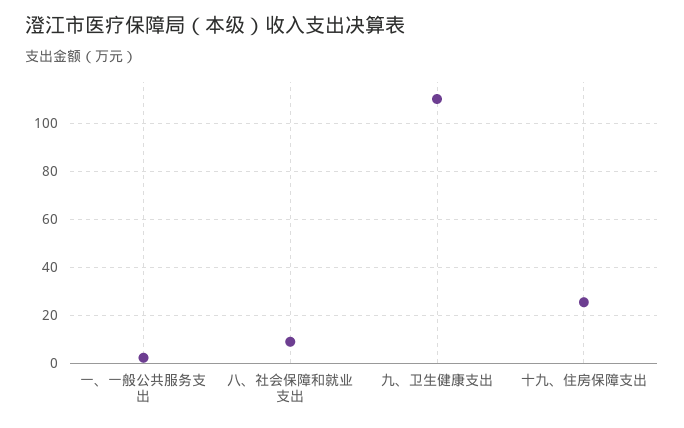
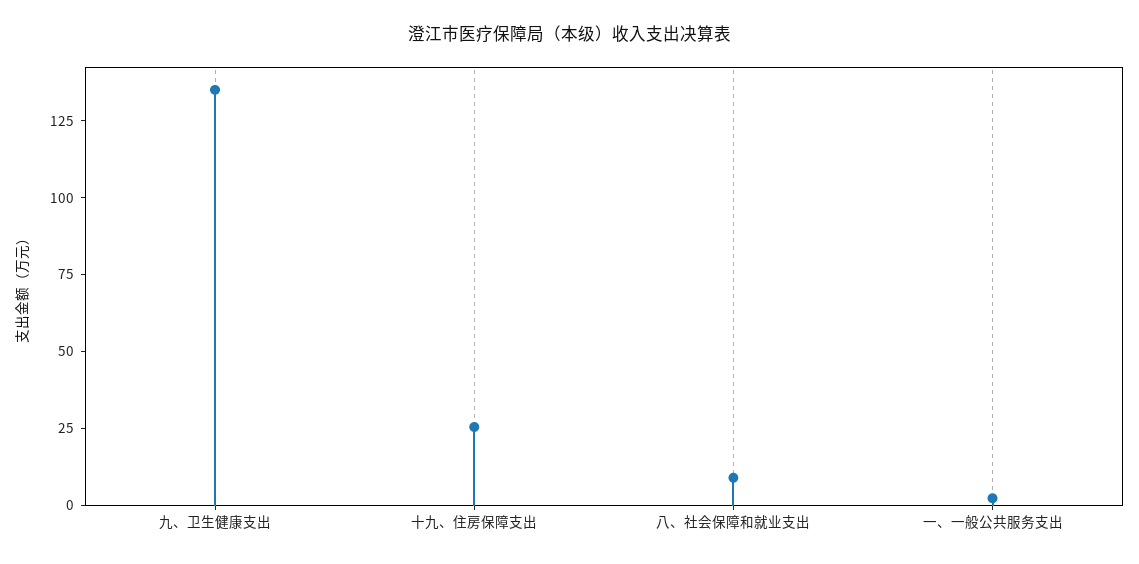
  {
    "一、一般公共服务支出": 0,
    "八、社会保障和就业支出": 10,
-   "九、卫生健康支出": 110,
+   "九、卫生健康支出": 135,
    "十九、住房保障支出": 25
  }

